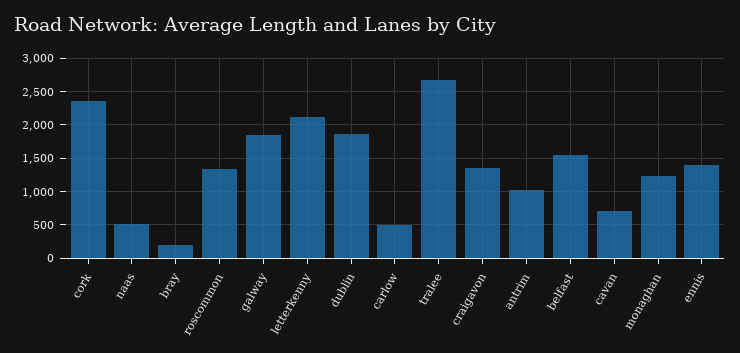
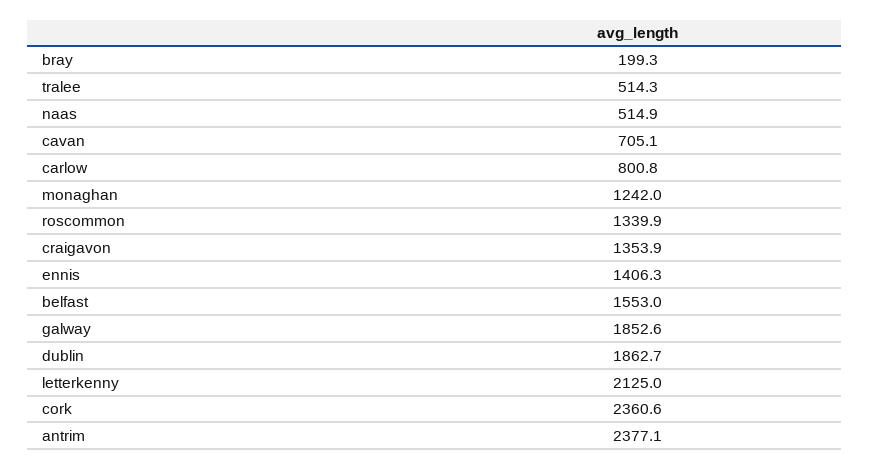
  {
    "cork": 2360.6,
    "naas": 514.9,
    "bray": 199.3,
    "roscommon": 1339.9,
    "galway": 1852.6,
    "letterkenny": 2125,
    "dublin": 1862.7,
-   "carlow": 500,
+   "carlow": 800.8,
-   "tralee": 2700,
+   "tralee": 514.3,
    "craigavon": 1353.9,
-   "antrim": 1000,
+   "antrim": 2377.1,
    "belfast": 1553,
    "cavan": 705.1,
    "monaghan": 1242,
    "ennis": 1406.3
  }

